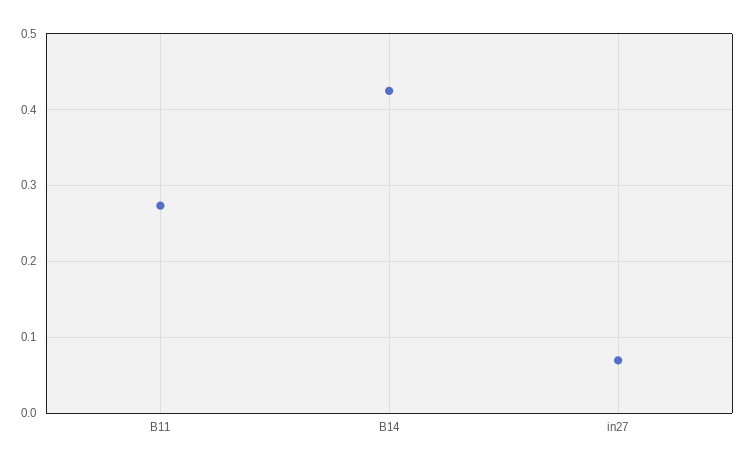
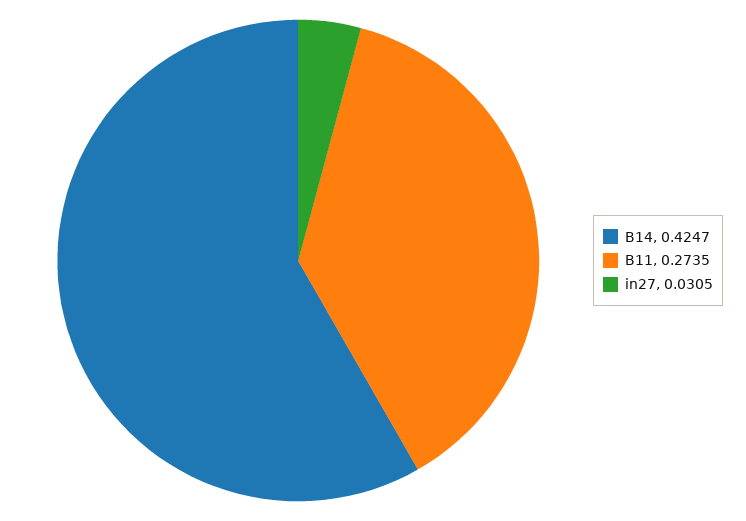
  {
    "B11": 0.2735,
    "B14": 0.4247,
-   "in27": 0.07
+   "in27": 0.0305
  }

